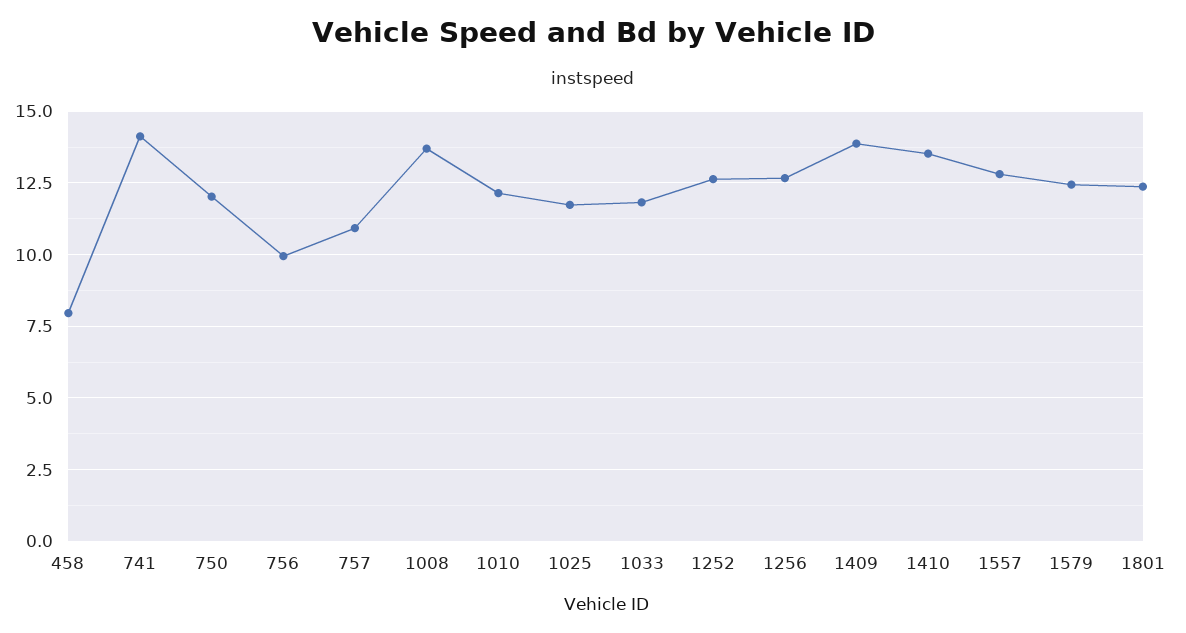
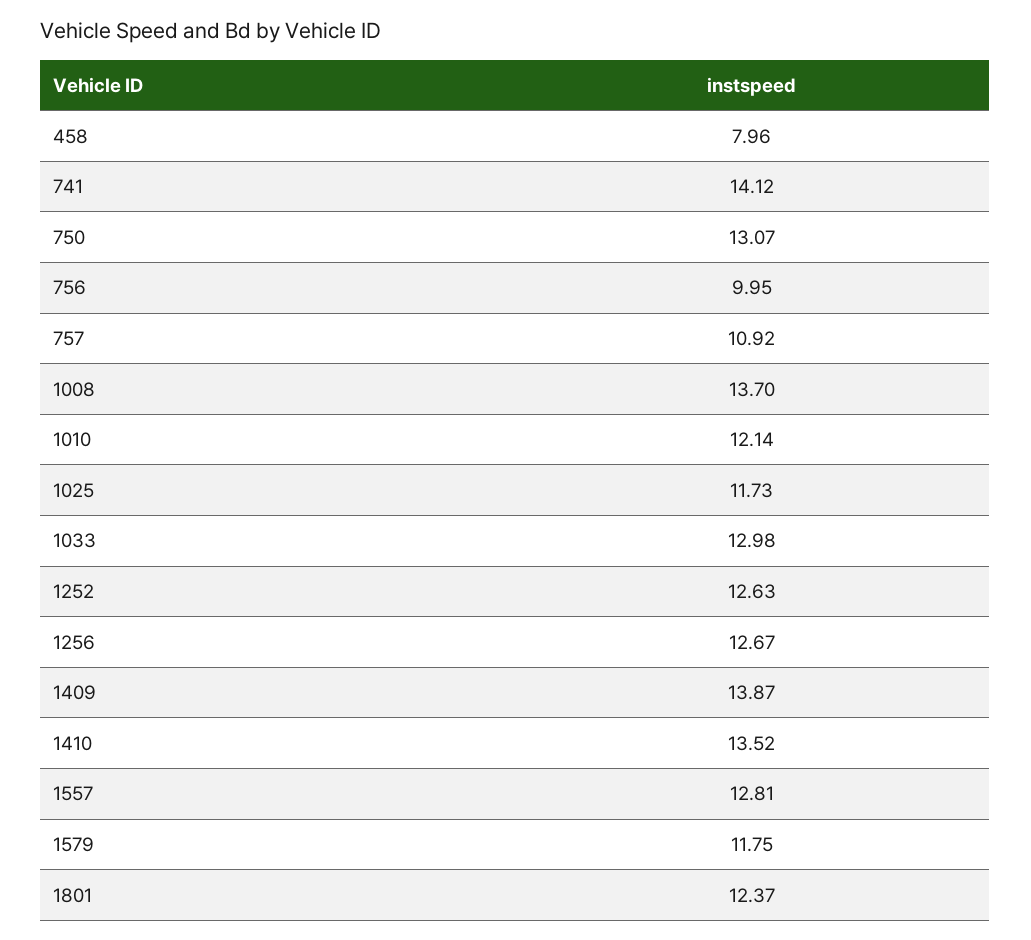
  {
    "458": 7.96,
    "741": 14.12,
-   "750": 12,
+   "750": 13.07,
    "756": 9.95,
    "757": 10.92,
    "1008": 13.7,
    "1010": 12.14,
    "1025": 11.73,
-   "1033": 11.75,
+   "1033": 12.98,
    "1252": 12.63,
    "1256": 12.67,
    "1409": 13.87,
    "1410": 13.52,
    "1557": 12.81,
-   "1579": 12.5,
+   "1579": 11.75,
    "1801": 12.37
  }

